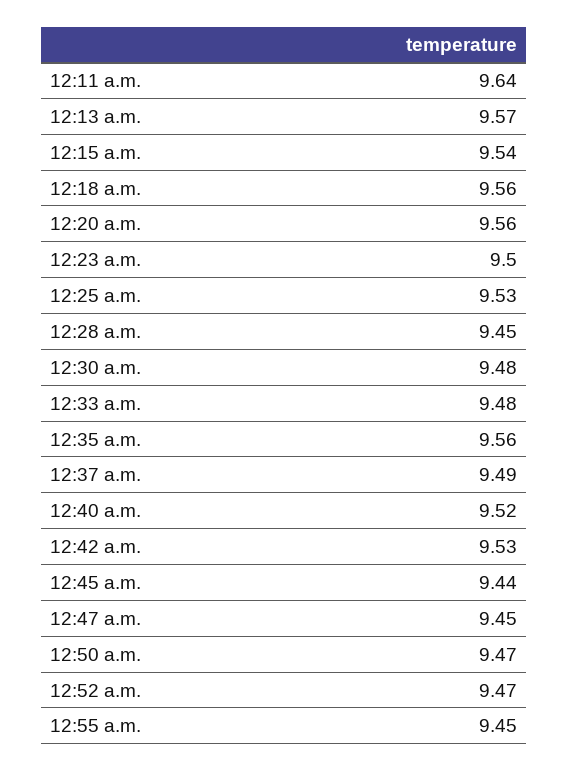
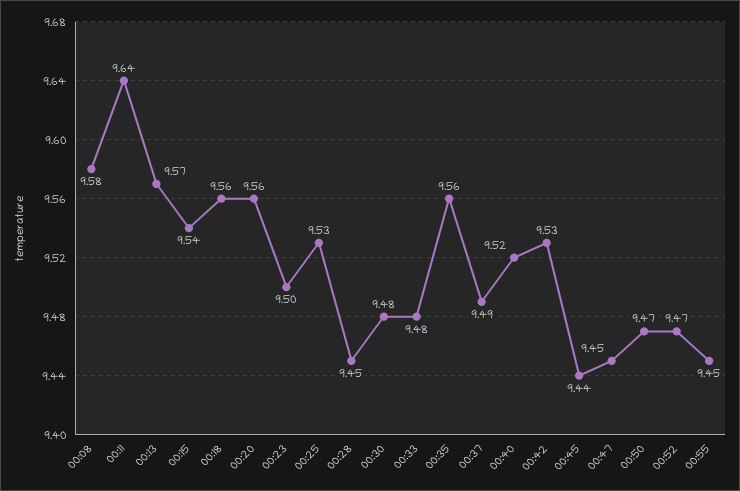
  {
    "12:11 a.m.": 9.64,
    "12:13 a.m.": 9.57,
    "12:15 a.m.": 9.54,
    "12:18 a.m.": 9.56,
    "12:20 a.m.": 9.56,
    "12:23 a.m.": 9.5,
    "12:25 a.m.": 9.53,
    "12:28 a.m.": 9.45,
    "12:30 a.m.": 9.48,
    "12:33 a.m.": 9.48,
    "12:35 a.m.": 9.56,
    "12:37 a.m.": 9.49,
    "12:40 a.m.": 9.52,
    "12:42 a.m.": 9.53,
    "12:45 a.m.": 9.44,
    "12:47 a.m.": 9.45,
    "12:50 a.m.": 9.47,
    "12:52 a.m.": 9.47,
-   "12:55 a.m.": 9.45
+   "12:55 a.m.": 9.45,
+   "00:08": 9.58
  }

